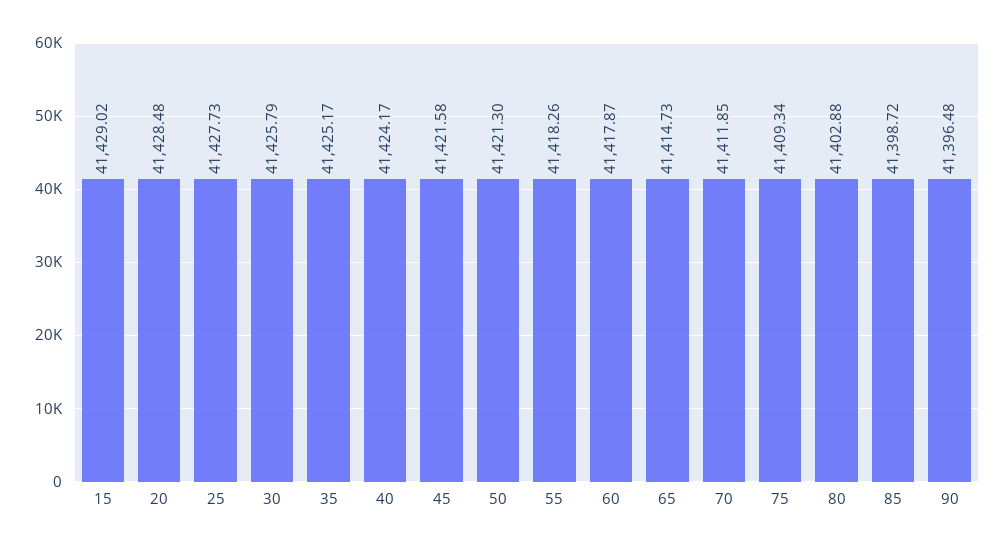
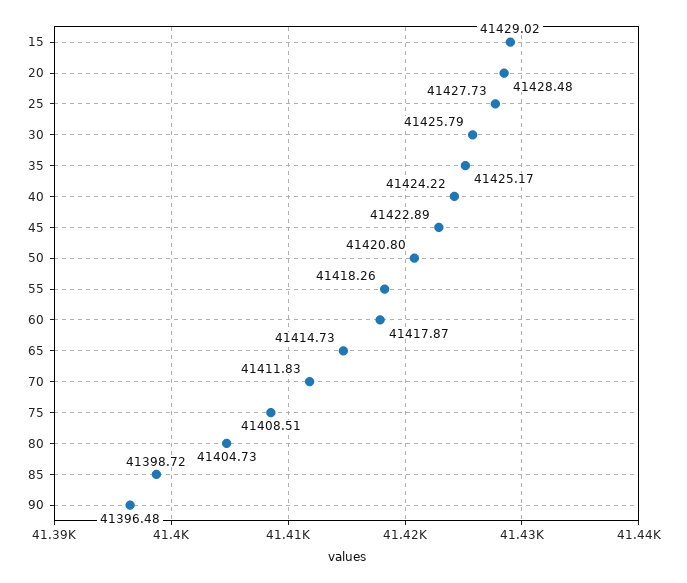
  {
    "15": 41429.02,
    "20": 41428.48,
    "25": 41427.73,
    "30": 41425.79,
    "35": 41425.17,
-   "40": 41424.17,
+   "40": 41424.22,
-   "45": 41421.58,
+   "45": 41422.89,
-   "50": 41421.3,
+   "50": 41420.8,
    "55": 41418.26,
    "60": 41417.87,
    "65": 41414.73,
-   "70": 41411.85,
+   "70": 41411.83,
-   "75": 41409.34,
+   "75": 41408.51,
-   "80": 41402.88,
+   "80": 41404.73,
    "85": 41398.72,
    "90": 41396.48
  }

